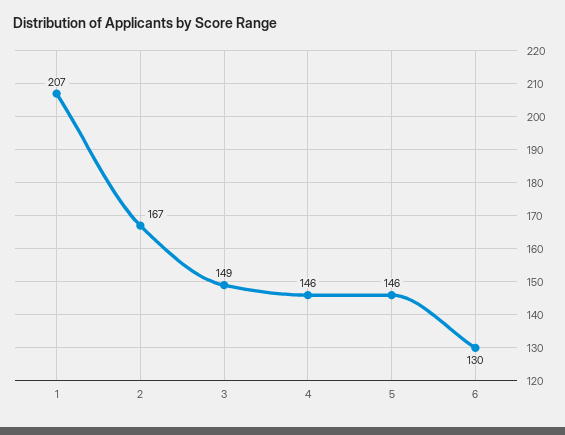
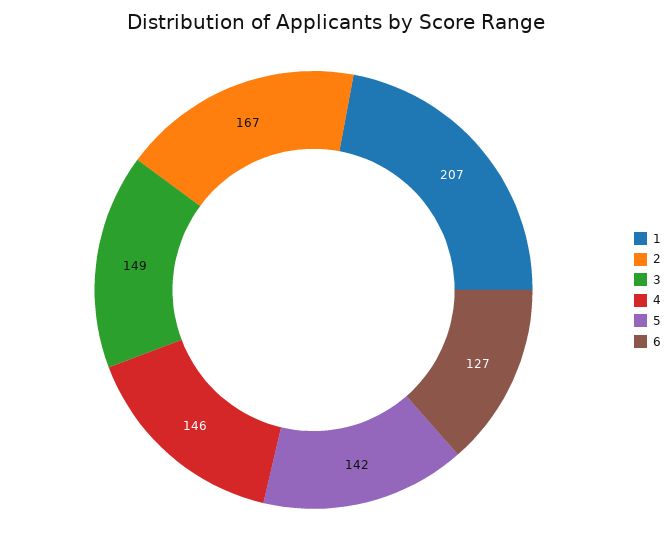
  {
    "1": 207,
    "2": 167,
    "3": 149,
    "4": 146,
-   "5": 146,
+   "5": 142,
-   "6": 130
+   "6": 127
  }

